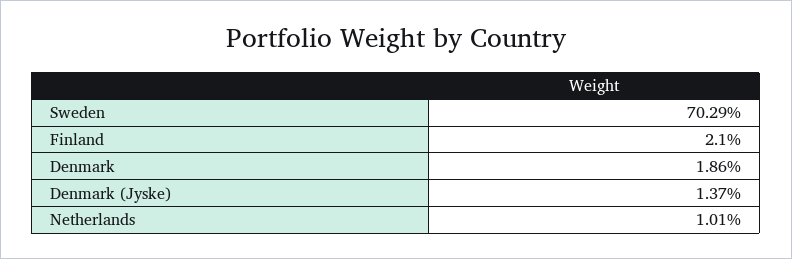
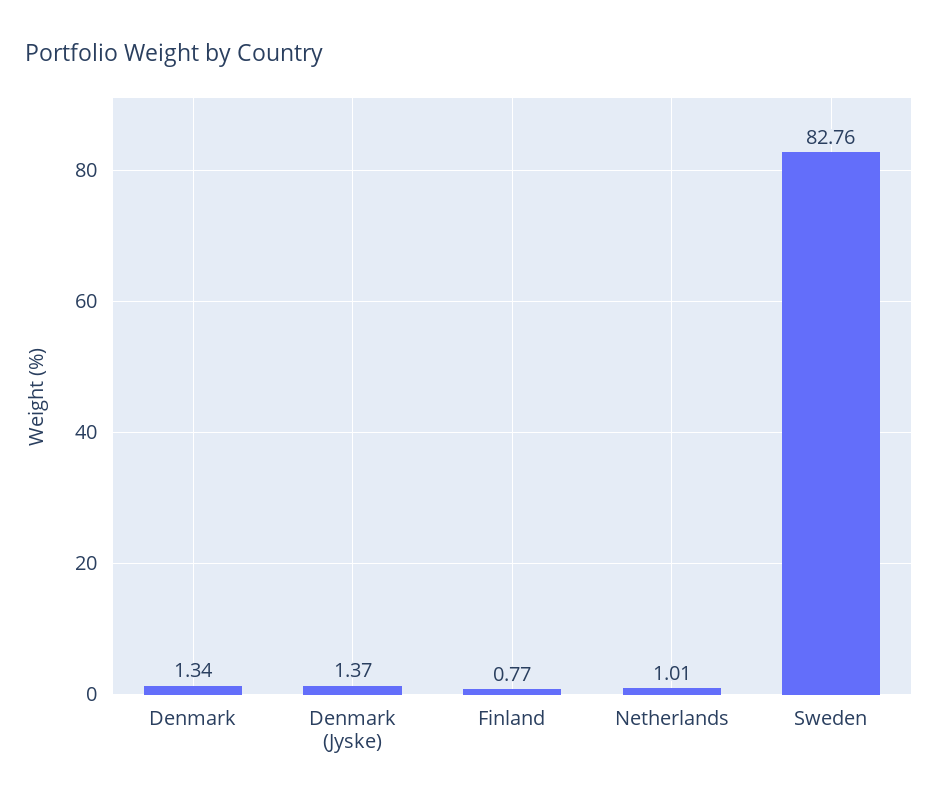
  {
-   "Sweden": 70.29,
+   "Sweden": 82.76,
-   "Finland": 2.1,
+   "Finland": 0.77,
-   "Denmark": 1.86,
+   "Denmark": 1.34,
    "Denmark (Jyske)": 1.37,
    "Netherlands": 1.01
  }

